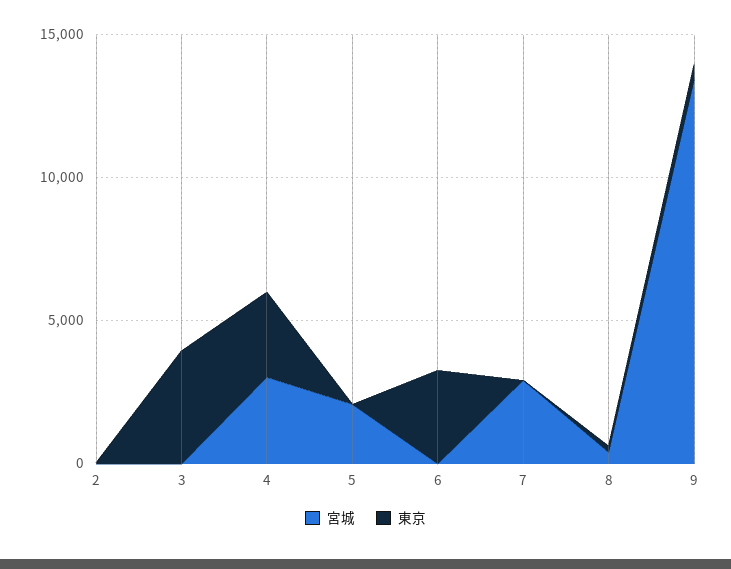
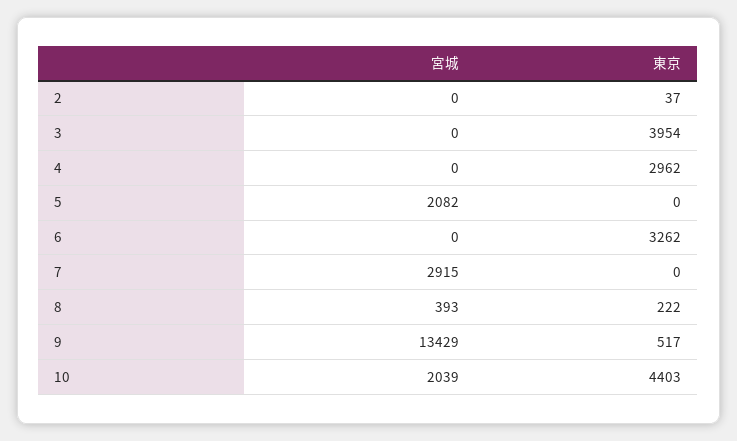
  {
    "宮城": {
      "2": 0,
      "3": 0,
-     "4": 3000,
+     "4": 0,
      "5": 2082,
      "6": 0,
      "7": 2915,
      "8": 393,
-     "9": 13429
+     "9": 13429,
+     "10": 2039
    },
    "東京": {
      "2": 37,
      "3": 3954,
      "4": 2962,
      "5": 0,
      "6": 3262,
      "7": 0,
      "8": 222,
-     "9": 517
+     "9": 517,
+     "10": 4403
    }
  }

